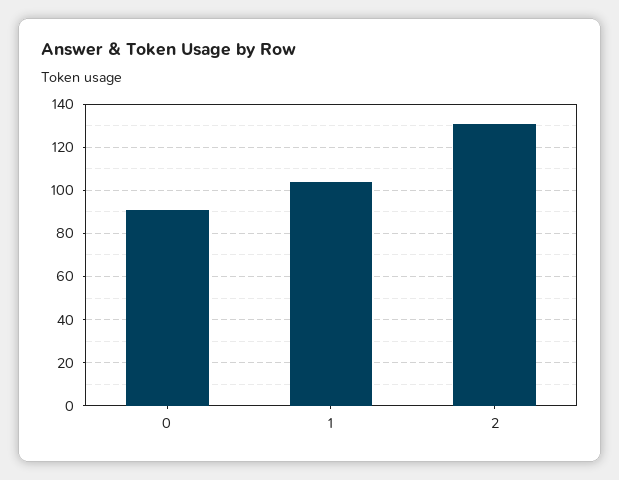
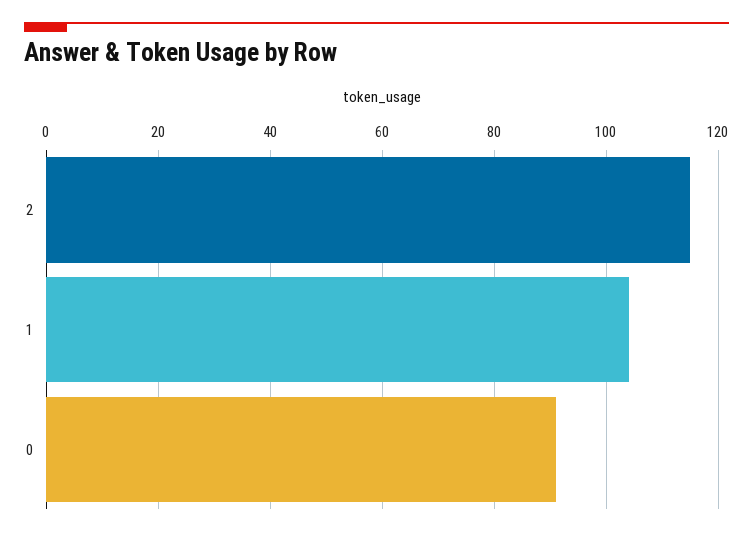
  {
    "0": 90,
    "1": 105,
-   "2": 130
+   "2": 115
  }

